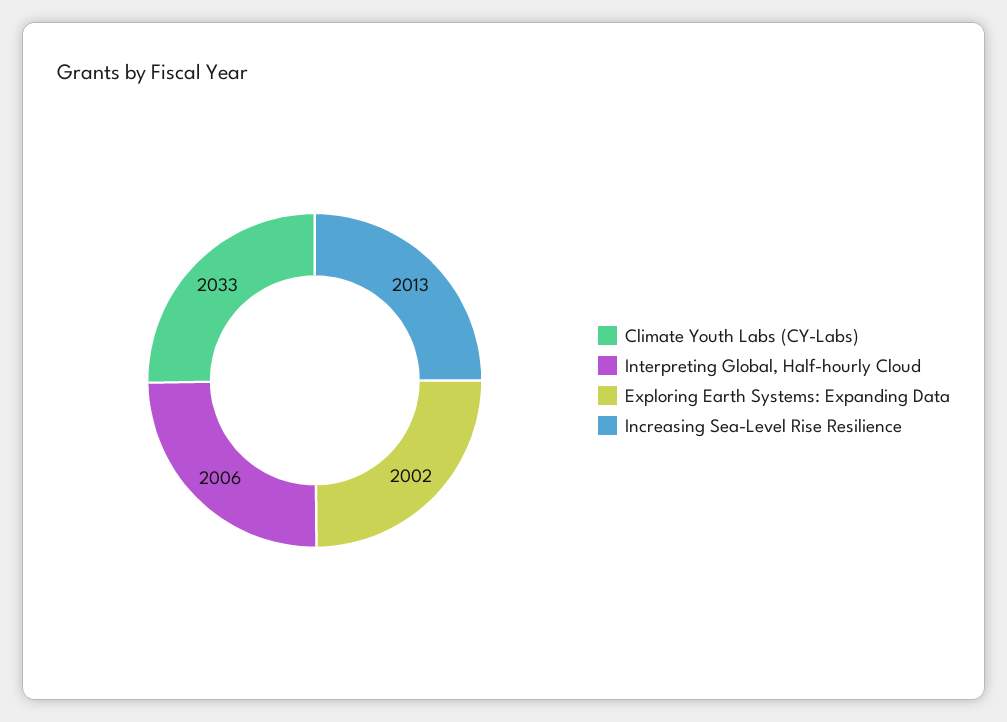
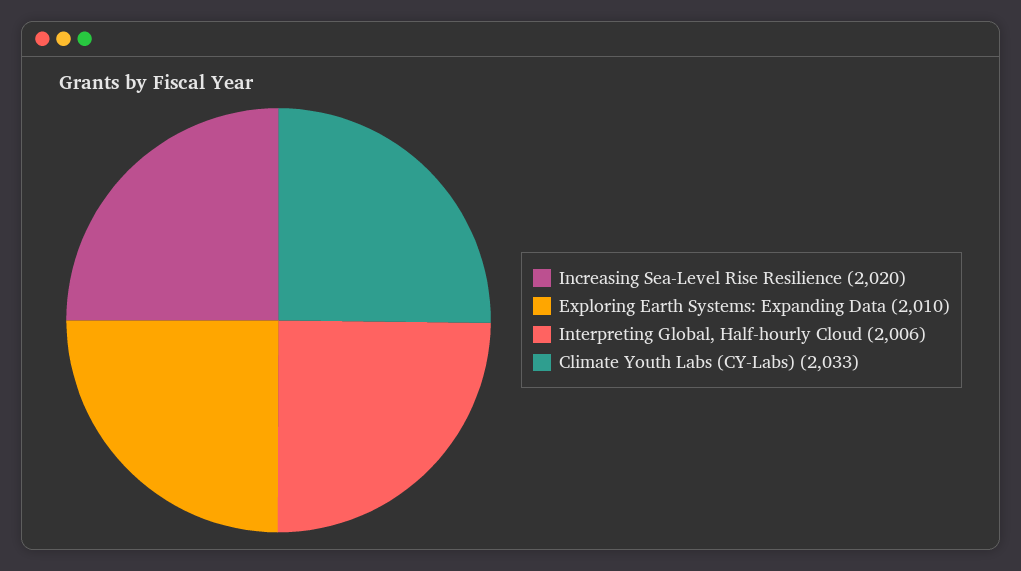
  {
    "Climate Youth Labs (CY-Labs)": 2033,
    "Interpreting Global, Half-hourly Cloud": 2006,
-   "Exploring Earth Systems: Expanding Data": 2002,
+   "Exploring Earth Systems: Expanding Data": 2010,
-   "Increasing Sea-Level Rise Resilience": 2013
+   "Increasing Sea-Level Rise Resilience": 2020
  }

